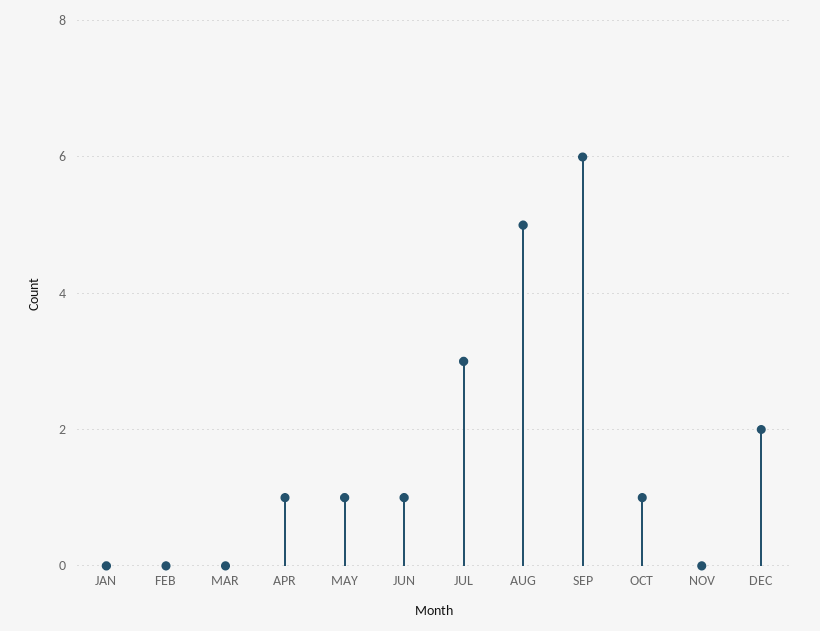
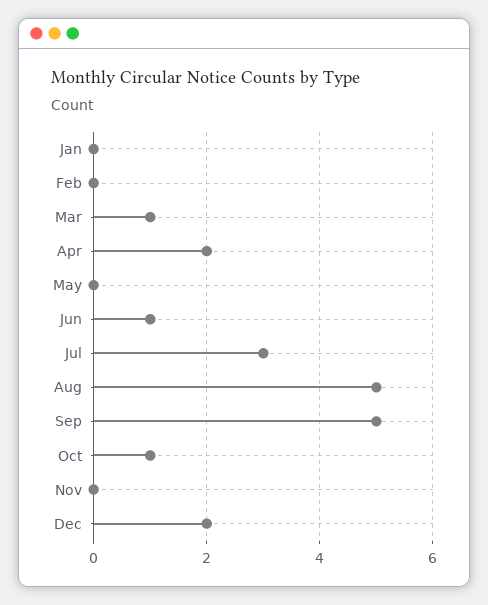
  {
    "JAN": 0,
    "FEB": 0,
-   "MAR": 0,
+   "MAR": 1,
-   "APR": 1,
+   "APR": 2,
-   "MAY": 1,
+   "MAY": 0,
    "JUN": 1,
    "JUL": 3,
    "AUG": 5,
-   "SEP": 6,
+   "SEP": 5,
    "OCT": 1,
    "NOV": 0,
    "DEC": 2
  }

